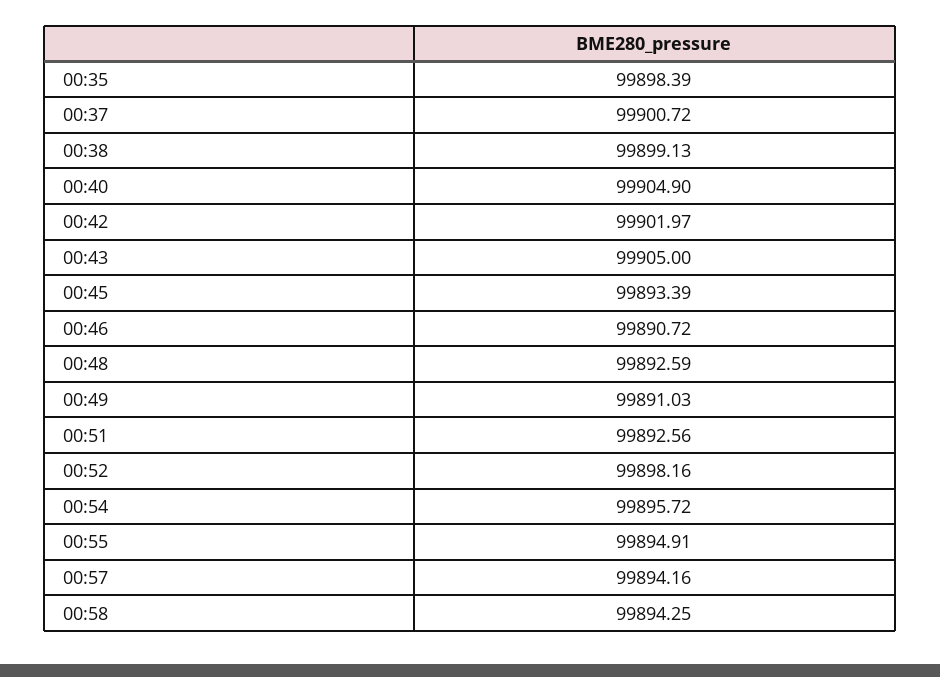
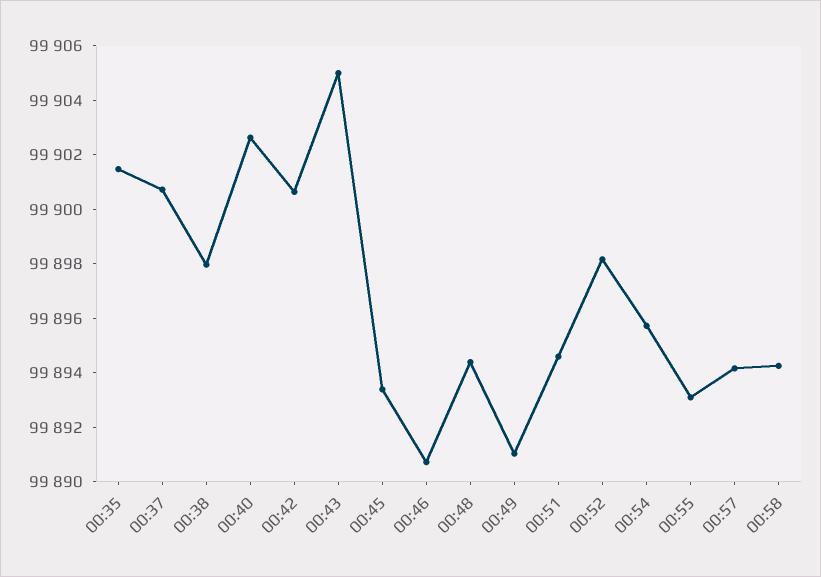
  {
-   "00:35": 99898.39,
+   "00:35": 99901.5,
    "00:37": 99900.72,
-   "00:38": 99899.13,
+   "00:38": 99898,
-   "00:40": 99904.9,
+   "00:40": 99902.5,
-   "00:42": 99901.97,
+   "00:42": 99900.5,
    "00:43": 99905,
    "00:45": 99893.39,
    "00:46": 99890.72,
-   "00:48": 99892.59,
+   "00:48": 99894.5,
    "00:49": 99891.03,
-   "00:51": 99892.56,
+   "00:51": 99894.5,
    "00:52": 99898.16,
    "00:54": 99895.72,
-   "00:55": 99894.91,
+   "00:55": 99893,
    "00:57": 99894.16,
    "00:58": 99894.25
  }

